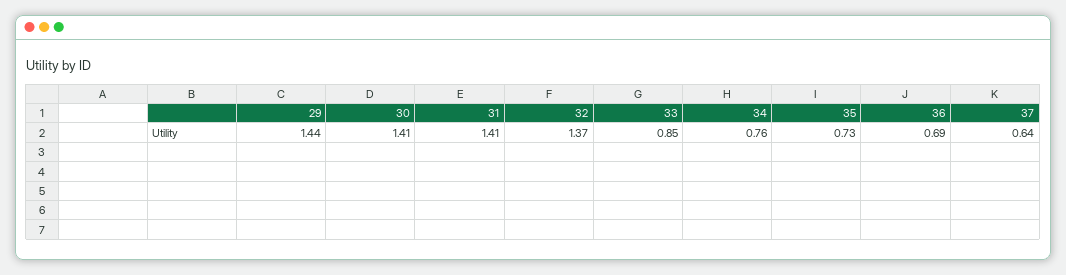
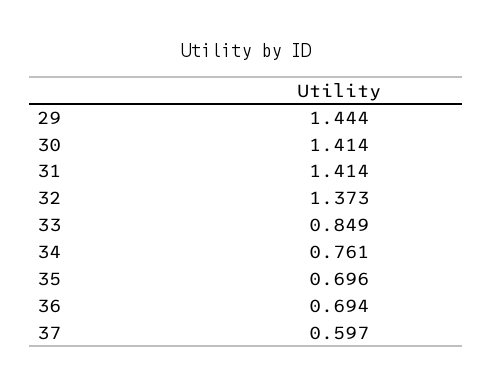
  {
    "29": 1.444,
    "30": 1.414,
    "31": 1.414,
    "32": 1.373,
    "33": 0.849,
    "34": 0.761,
-   "35": 0.73,
+   "35": 0.696,
    "36": 0.694,
-   "37": 0.64
+   "37": 0.597
  }

